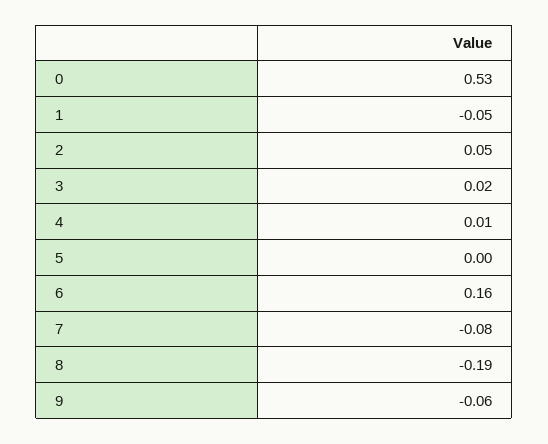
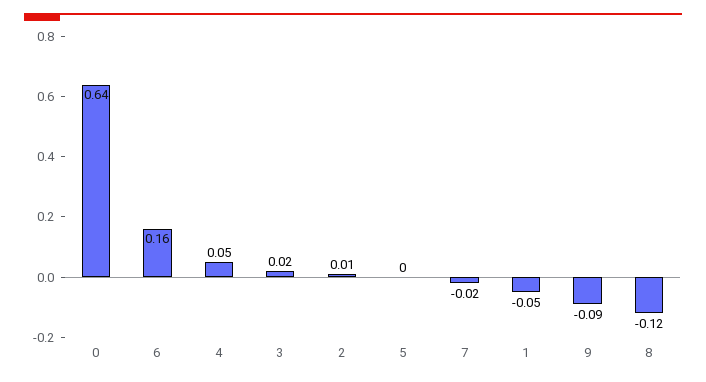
  {
-   "0": 0.53,
+   "0": 0.64,
    "1": -0.05,
-   "2": 0.05,
+   "2": 0.01,
    "3": 0.02,
-   "4": 0.01,
+   "4": 0.05,
    "5": 0,
    "6": 0.16,
-   "7": -0.08,
+   "7": -0.02,
-   "8": -0.19,
+   "8": -0.12,
-   "9": -0.06
+   "9": -0.09
  }

